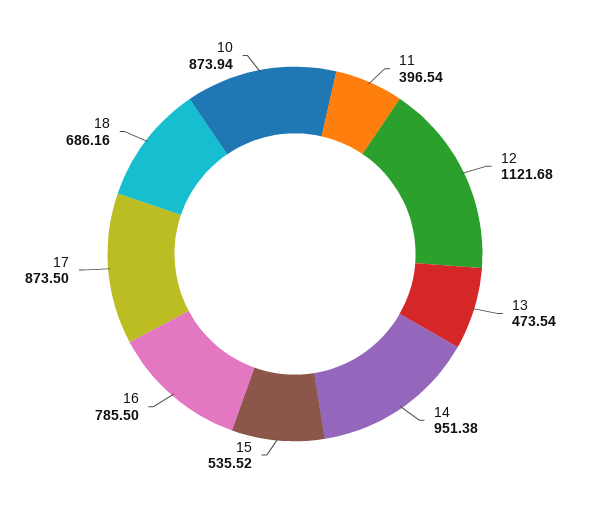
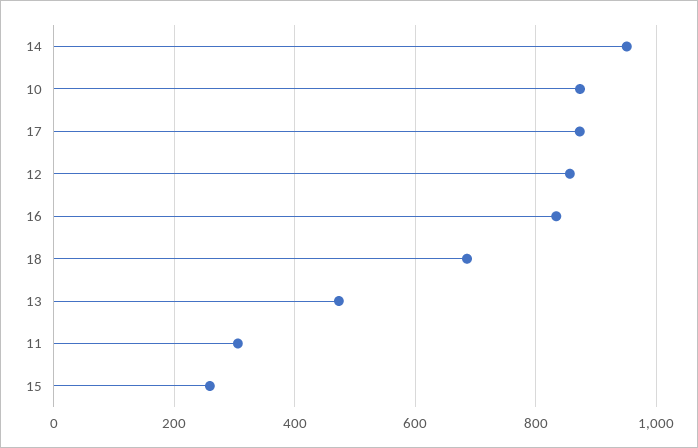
  {
-   "11": 396.54,
+   "11": 300,
-   "12": 1121.68,
+   "12": 860,
    "13": 473.54,
    "14": 951.38,
-   "15": 535.52,
+   "15": 260,
-   "16": 785.5,
+   "16": 840,
    "17": 873.5,
    "18": 686.16,
    "10": 873.94
  }

